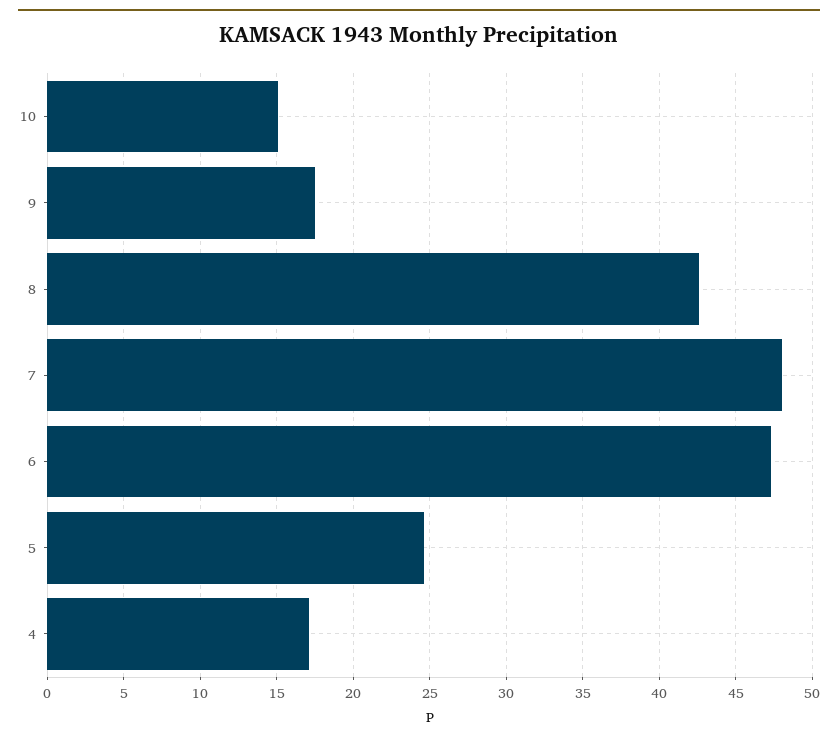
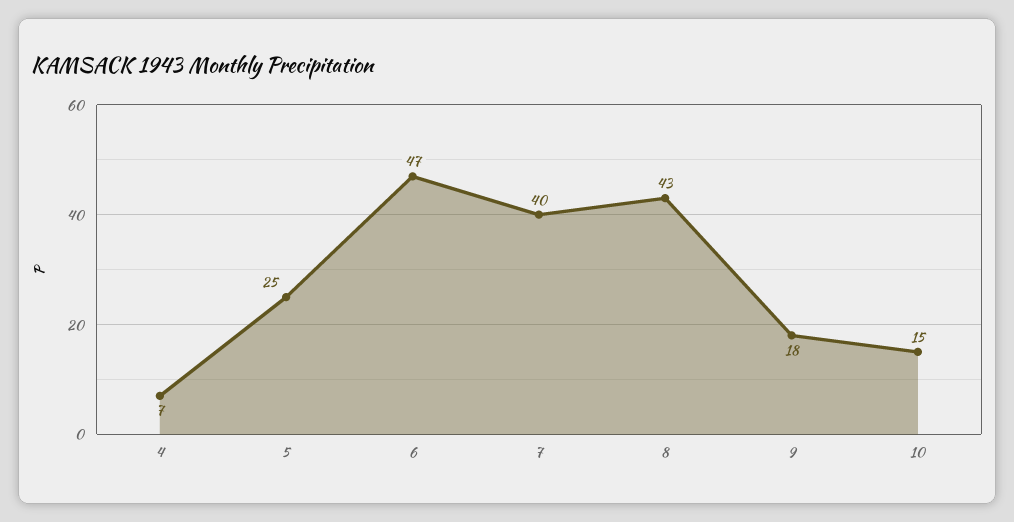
  {
    "10": 15,
    "9": 18,
    "8": 43,
-   "7": 48,
+   "7": 40,
    "6": 47,
    "5": 25,
-   "4": 17
+   "4": 7
  }

